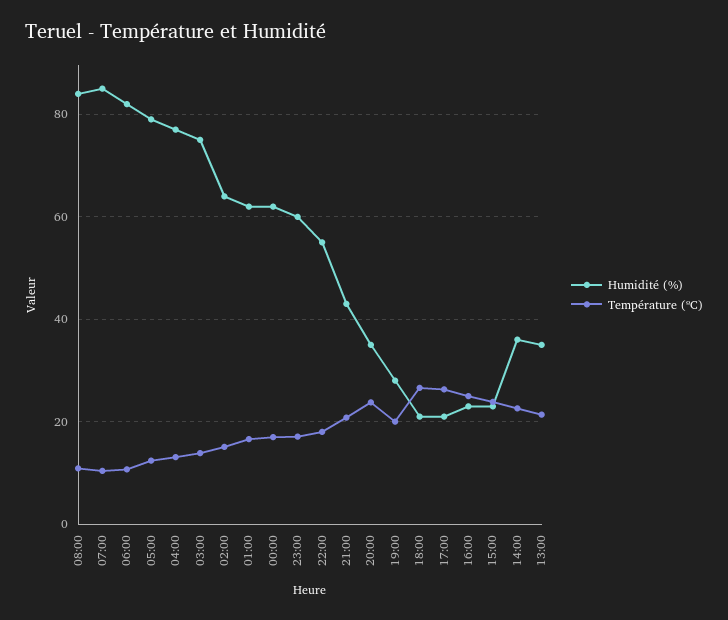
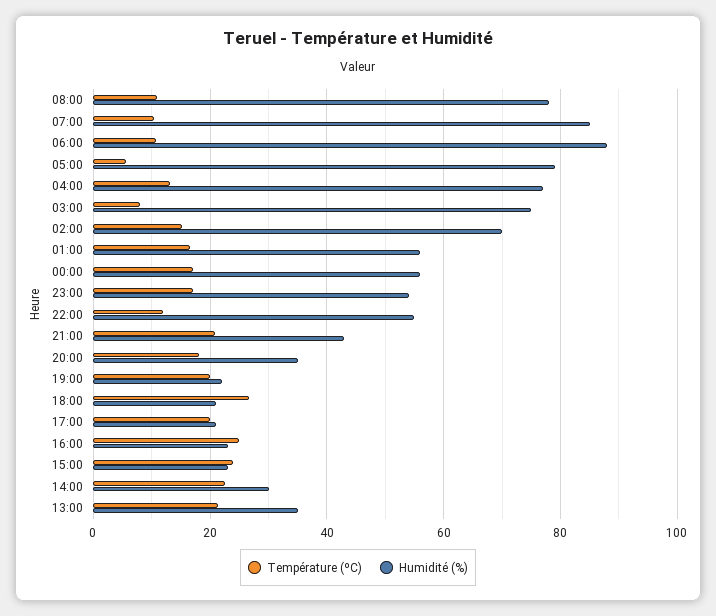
  {
    "Humidité (%)": {
-     "08:00": 84,
+     "08:00": 78,
      "07:00": 86,
-     "06:00": 82,
+     "06:00": 88,
      "05:00": 80,
      "04:00": 78,
      "03:00": 76,
-     "02:00": 64,
+     "02:00": 70,
-     "01:00": 62,
+     "01:00": 56,
-     "00:00": 62,
+     "00:00": 56,
-     "23:00": 60,
+     "23:00": 54,
      "22:00": 56,
      "21:00": 44,
      "20:00": 36,
-     "19:00": 28,
+     "19:00": 22,
      "18:00": 22,
      "17:00": 22,
      "16:00": 24,
      "15:00": 24,
-     "14:00": 36,
+     "14:00": 30,
      "13:00": 36
    },
    "Température (ºC)": {
      "08:00": 10,
      "07:00": 10,
      "06:00": 10,
-     "05:00": 12,
+     "05:00": 6,
      "04:00": 14,
-     "03:00": 14,
+     "03:00": 8,
      "02:00": 16,
      "01:00": 16,
      "00:00": 18,
      "23:00": 18,
-     "22:00": 18,
+     "22:00": 12,
      "21:00": 20,
-     "20:00": 24,
+     "20:00": 18,
      "19:00": 20,
      "18:00": 26,
-     "17:00": 26,
+     "17:00": 20,
      "16:00": 26,
      "15:00": 24,
      "14:00": 22,
      "13:00": 22
    }
  }

